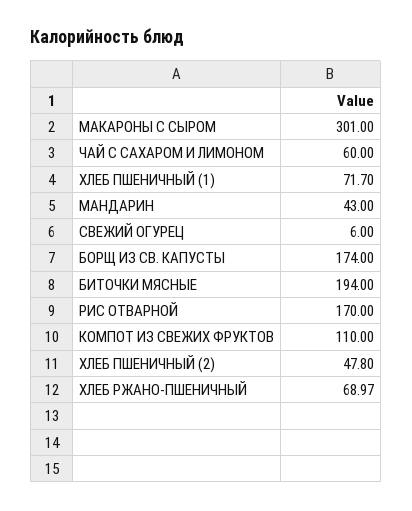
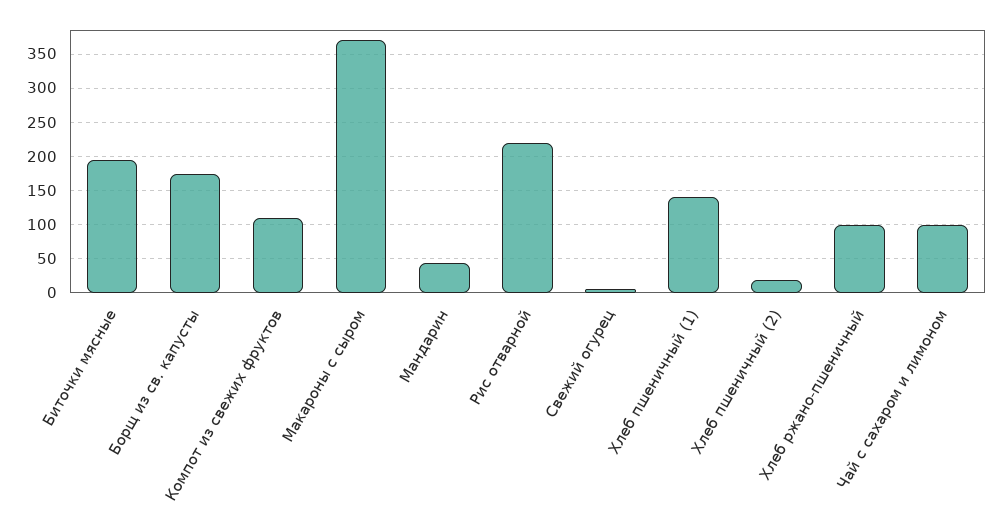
  {
-   "МАКАРОНЫ С СЫРОМ": 301,
+   "МАКАРОНЫ С СЫРОМ": 370,
-   "ЧАЙ С САХАРОМ И ЛИМОНОМ": 60,
+   "ЧАЙ С САХАРОМ И ЛИМОНОМ": 100,
-   "ХЛЕБ ПШЕНИЧНЫЙ (1)": 71.7,
+   "ХЛЕБ ПШЕНИЧНЫЙ (1)": 140,
    "МАНДАРИН": 43,
    "СВЕЖИЙ ОГУРЕЦ": 6,
    "БОРЩ ИЗ СВ. КАПУСТЫ": 174,
    "БИТОЧКИ МЯСНЫЕ": 194,
-   "РИС ОТВАРНОЙ": 170,
+   "РИС ОТВАРНОЙ": 220,
    "КОМПОТ ИЗ СВЕЖИХ ФРУКТОВ": 110,
-   "ХЛЕБ ПШЕНИЧНЫЙ (2)": 47.8,
+   "ХЛЕБ ПШЕНИЧНЫЙ (2)": 20,
-   "ХЛЕБ РЖАНО-ПШЕНИЧНЫЙ": 68.97
+   "ХЛЕБ РЖАНО-ПШЕНИЧНЫЙ": 100
  }

